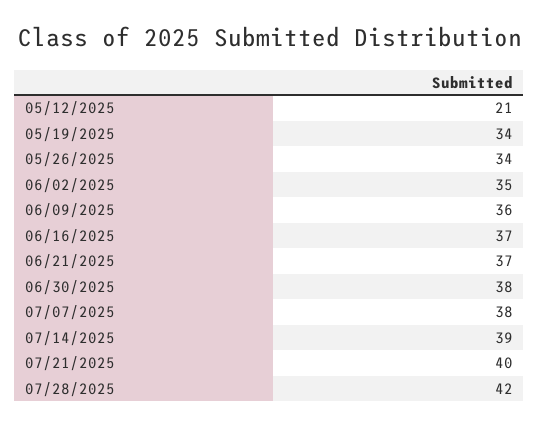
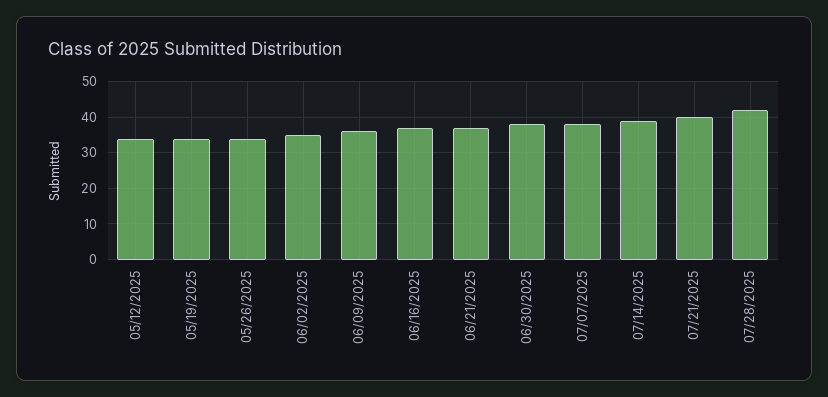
  {
-   "05/12/2025": 21,
+   "05/12/2025": 35,
    "05/19/2025": 34,
    "05/26/2025": 34,
    "06/02/2025": 35,
    "06/09/2025": 36,
    "06/16/2025": 37,
    "06/21/2025": 37,
    "06/30/2025": 38,
    "07/07/2025": 38,
    "07/14/2025": 39,
    "07/21/2025": 40,
    "07/28/2025": 42
  }

